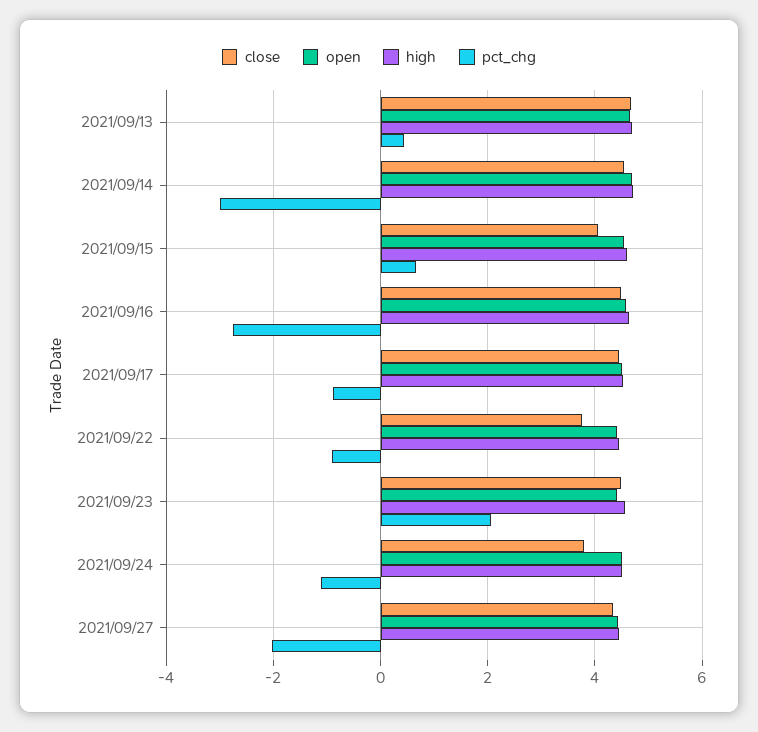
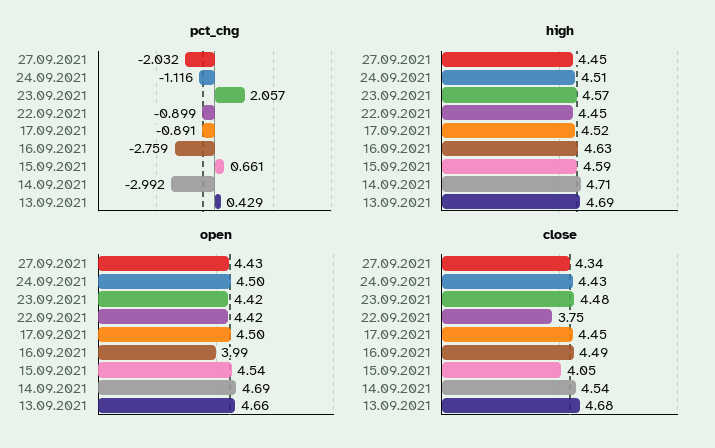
  {
    "close": {
      "2021/09/13": 4.68,
      "2021/09/14": 4.54,
      "2021/09/15": 4.05,
      "2021/09/16": 4.49,
      "2021/09/17": 4.45,
      "2021/09/22": 3.75,
      "2021/09/23": 4.48,
-     "2021/09/24": 3.8,
+     "2021/09/24": 4.43,
      "2021/09/27": 4.34
    },
    "open": {
      "2021/09/13": 4.66,
      "2021/09/14": 4.69,
      "2021/09/15": 4.54,
-     "2021/09/16": 4.6,
+     "2021/09/16": 3.99,
      "2021/09/17": 4.5,
      "2021/09/22": 4.42,
      "2021/09/23": 4.42,
      "2021/09/24": 4.5,
      "2021/09/27": 4.43
    },
    "high": {
      "2021/09/13": 4.69,
      "2021/09/14": 4.71,
      "2021/09/15": 4.59,
      "2021/09/16": 4.63,
      "2021/09/17": 4.52,
      "2021/09/22": 4.45,
      "2021/09/23": 4.57,
      "2021/09/24": 4.51,
      "2021/09/27": 4.45
    },
    "pct_chg": {
      "2021/09/13": 0.429,
      "2021/09/14": -2.992,
      "2021/09/15": 0.661,
      "2021/09/16": -2.759,
      "2021/09/17": -0.891,
      "2021/09/22": -0.899,
      "2021/09/23": 2.057,
      "2021/09/24": -1.116,
      "2021/09/27": -2.032
    }
  }

